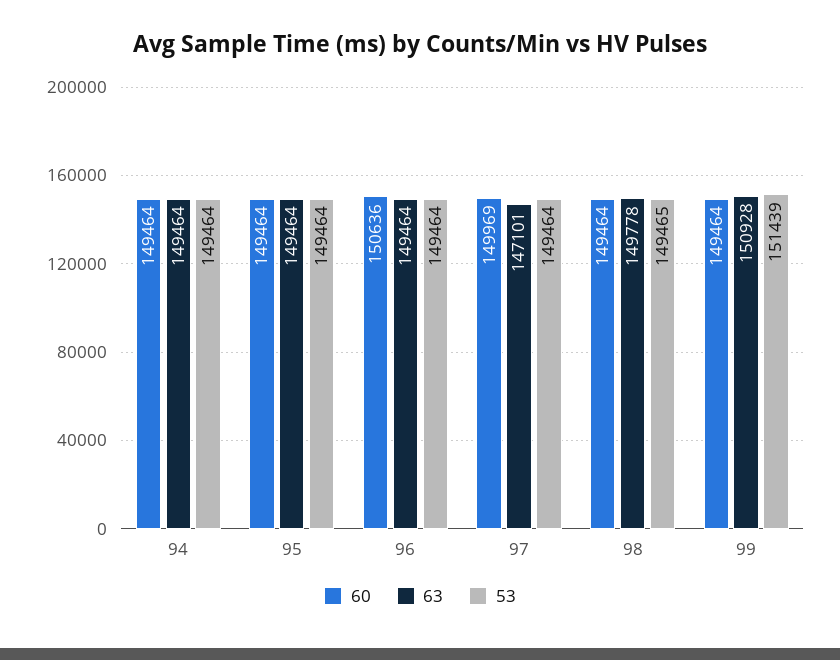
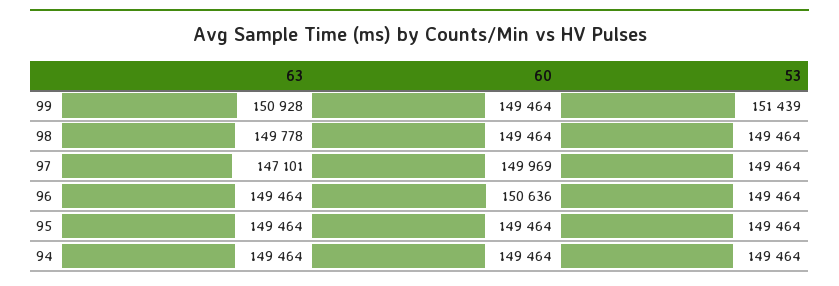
  {
    "60": {
      "94": 149464,
      "95": 149464,
      "96": 150636,
      "97": 149969,
      "98": 149464,
      "99": 149464
    },
    "63": {
      "94": 149464,
      "95": 149464,
      "96": 149464,
      "97": 147101,
      "98": 149778,
      "99": 150928
    },
    "53": {
      "94": 149464,
      "95": 149464,
      "96": 149464,
      "97": 149464,
-     "98": 149465,
+     "98": 149464,
      "99": 151439
    }
  }

